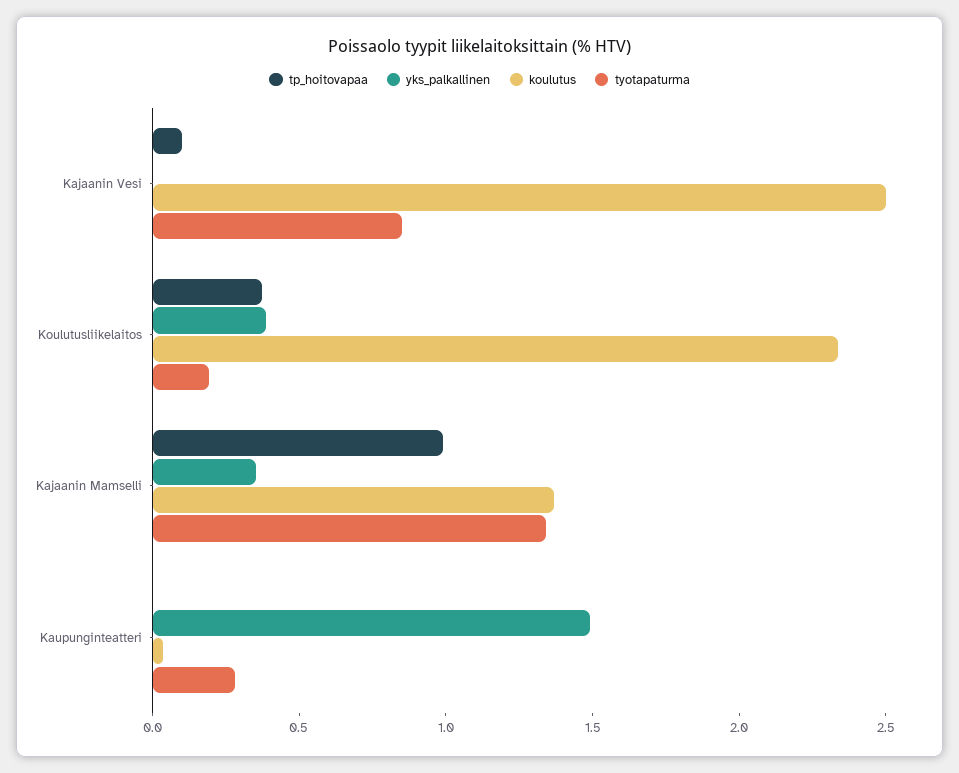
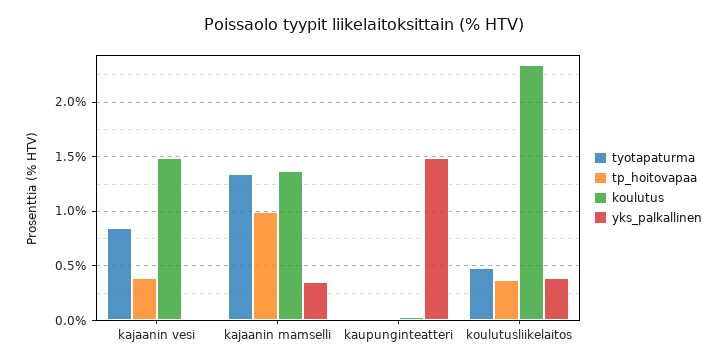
  {
    "tp_hoitovapaa": {
-     "Kajaanin Vesi": 0.1,
+     "Kajaanin Vesi": 0.4,
      "Koulutusliikelaitos": 0.4,
      "Kajaanin Mamselli": 1,
      "Kaupunginteatteri": 0
    },
    "yks_palkallinen": {
      "Kajaanin Vesi": 0,
      "Koulutusliikelaitos": 0.4,
      "Kajaanin Mamselli": 0.4,
      "Kaupunginteatteri": 1.5
    },
    "koulutus": {
-     "Kajaanin Vesi": 2.5,
+     "Kajaanin Vesi": 1.5,
      "Koulutusliikelaitos": 2.3,
      "Kajaanin Mamselli": 1.4,
      "Kaupunginteatteri": 0
    },
    "tyotapaturma": {
      "Kajaanin Vesi": 0.9,
-     "Koulutusliikelaitos": 0.2,
+     "Koulutusliikelaitos": 0.5,
      "Kajaanin Mamselli": 1.3,
-     "Kaupunginteatteri": 0.3
+     "Kaupunginteatteri": 0
    }
  }

